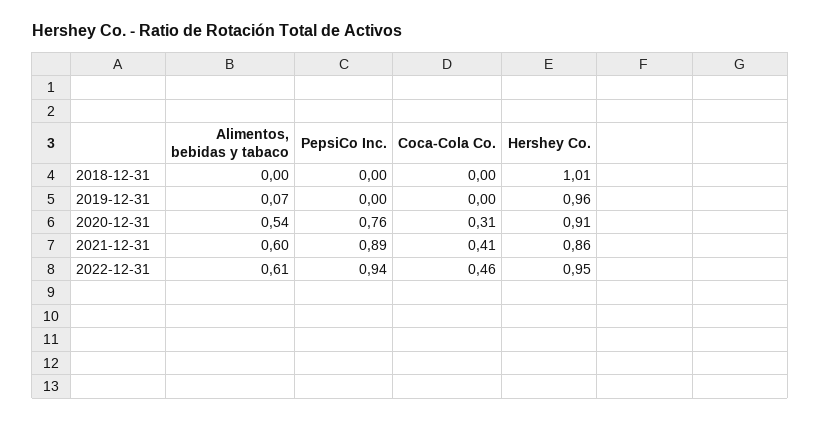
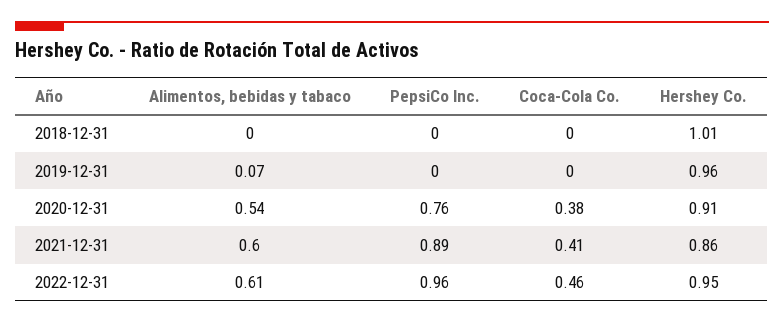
  {
    "Alimentos, bebidas y tabaco": {
      "2018-12-31": 0,
      "2019-12-31": 0.07,
      "2020-12-31": 0.54,
      "2021-12-31": 0.6,
      "2022-12-31": 0.61
    },
    "PepsiCo Inc.": {
      "2018-12-31": 0,
      "2019-12-31": 0,
      "2020-12-31": 0.76,
      "2021-12-31": 0.89,
-     "2022-12-31": 0.94
+     "2022-12-31": 0.96
    },
    "Coca-Cola Co.": {
      "2018-12-31": 0,
      "2019-12-31": 0,
-     "2020-12-31": 0.31,
+     "2020-12-31": 0.38,
      "2021-12-31": 0.41,
      "2022-12-31": 0.46
    },
    "Hershey Co.": {
      "2018-12-31": 1.01,
      "2019-12-31": 0.96,
      "2020-12-31": 0.91,
      "2021-12-31": 0.86,
      "2022-12-31": 0.95
    }
  }

